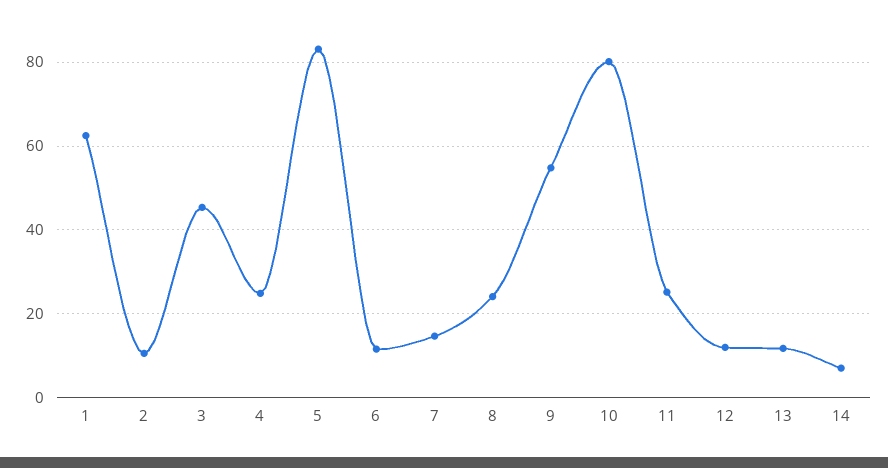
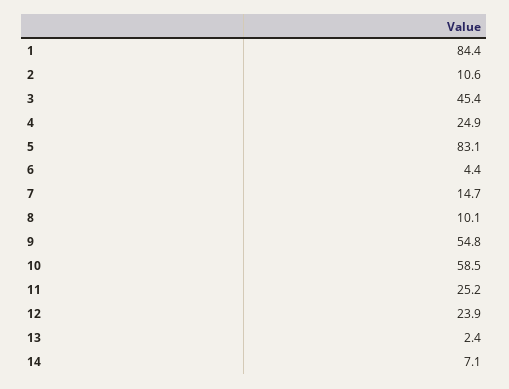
  {
-   "1": 62,
+   "1": 84.4,
    "2": 10.6,
    "3": 45.4,
    "4": 24.9,
    "5": 83.1,
-   "6": 12,
+   "6": 4.4,
    "7": 14.7,
-   "8": 24,
+   "8": 10.1,
    "9": 54.8,
-   "10": 80,
+   "10": 58.5,
    "11": 25.2,
-   "12": 12,
+   "12": 23.9,
-   "13": 12,
+   "13": 2.4,
    "14": 7.1
  }

